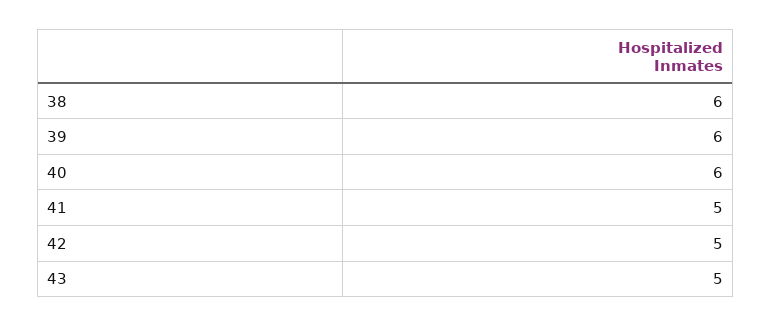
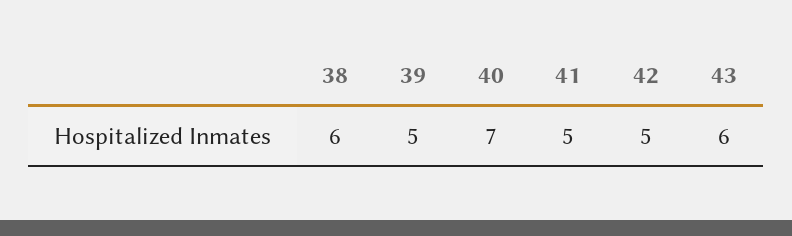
  {
    "38": 6,
-   "39": 6,
+   "39": 5,
-   "40": 6,
+   "40": 7,
    "41": 5,
    "42": 5,
-   "43": 5
+   "43": 6
  }

